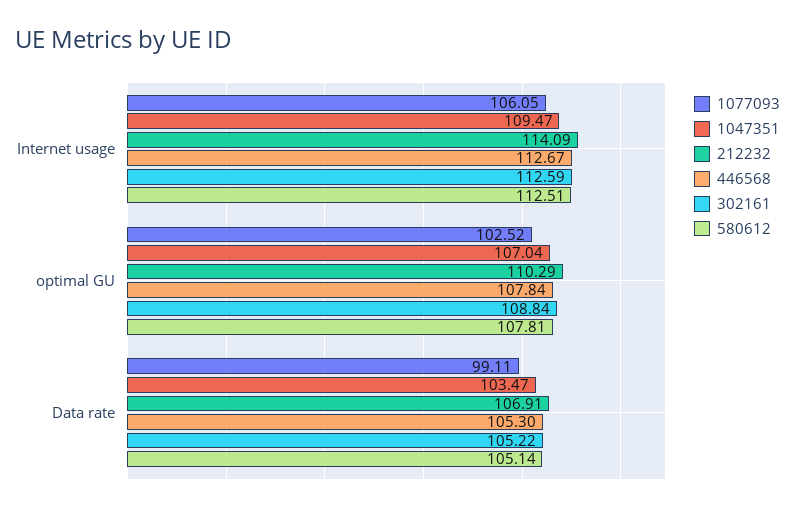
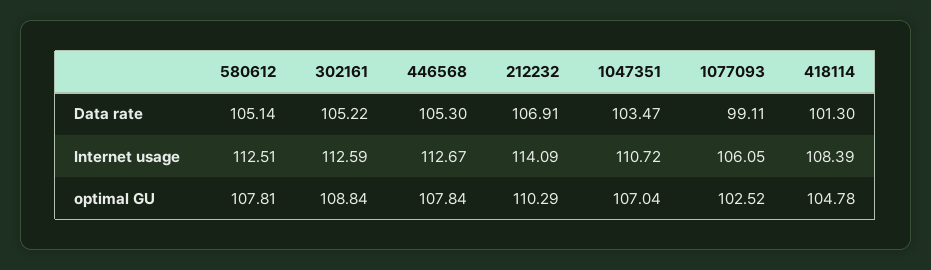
  {
    "1077093": {
      "Internet usage": 106.05,
      "optimal GU": 102.52,
      "Data rate": 99.11
    },
    "1047351": {
-     "Internet usage": 109.47,
+     "Internet usage": 110.72,
      "optimal GU": 107.04,
      "Data rate": 103.47
    },
    "212232": {
      "Internet usage": 114.09,
      "optimal GU": 110.29,
      "Data rate": 106.91
    },
    "446568": {
      "Internet usage": 112.67,
      "optimal GU": 107.84,
      "Data rate": 105.3
    },
    "302161": {
      "Internet usage": 112.59,
      "optimal GU": 108.84,
      "Data rate": 105.22
    },
    "580612": {
      "Internet usage": 112.51,
      "optimal GU": 107.81,
      "Data rate": 105.14
-   }
+   },
+   "418114": {
+     "Data rate": 101.3,
+     "Internet usage": 108.39,
+     "optimal GU": 104.78
+   }
  }

